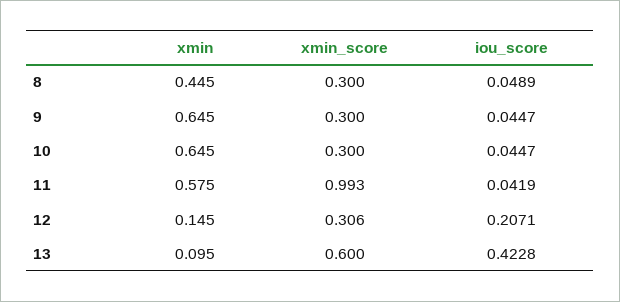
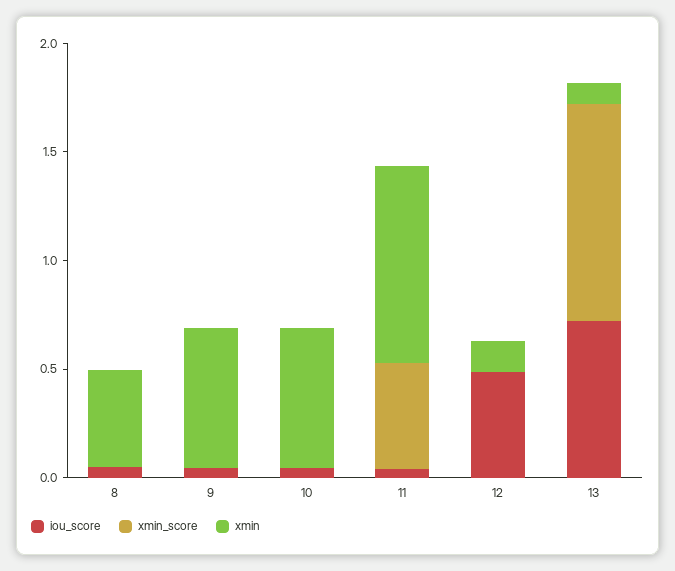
  {
    "xmin": {
      "8": 0.445,
      "9": 0.645,
      "10": 0.645,
-     "11": 0.575,
+     "11": 0.9,
      "12": 0.145,
      "13": 0.095
    },
    "xmin_score": {
-     "8": 0.3,
+     "8": 0,
-     "9": 0.3,
+     "9": 0,
-     "10": 0.3,
+     "10": 0,
-     "11": 0.993,
+     "11": 0.5,
-     "12": 0.306,
+     "12": 0,
-     "13": 0.6
+     "13": 1
    },
    "iou_score": {
      "8": 0.0489,
      "9": 0.0447,
      "10": 0.0447,
      "11": 0.0419,
-     "12": 0.2071,
+     "12": 0.5,
-     "13": 0.4228
+     "13": 0.7
    }
  }

